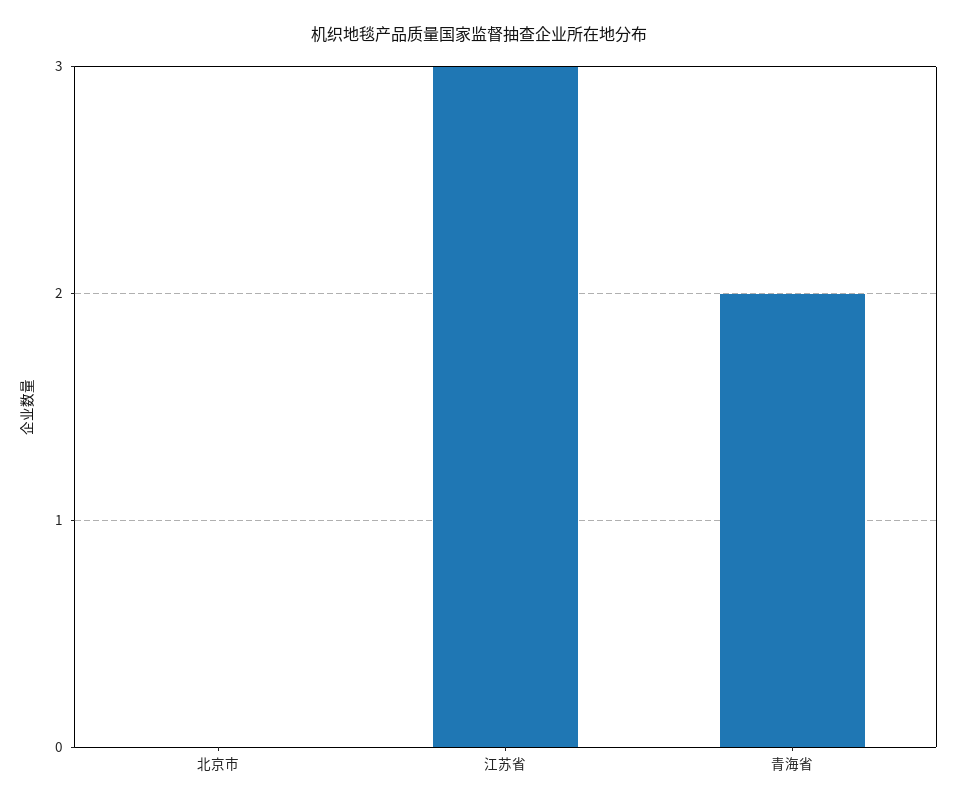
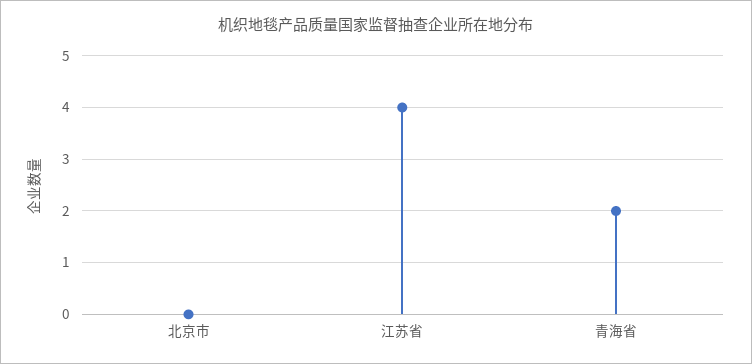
  {
    "北京市": 0,
-   "江苏省": 3,
+   "江苏省": 4,
    "青海省": 2
  }

